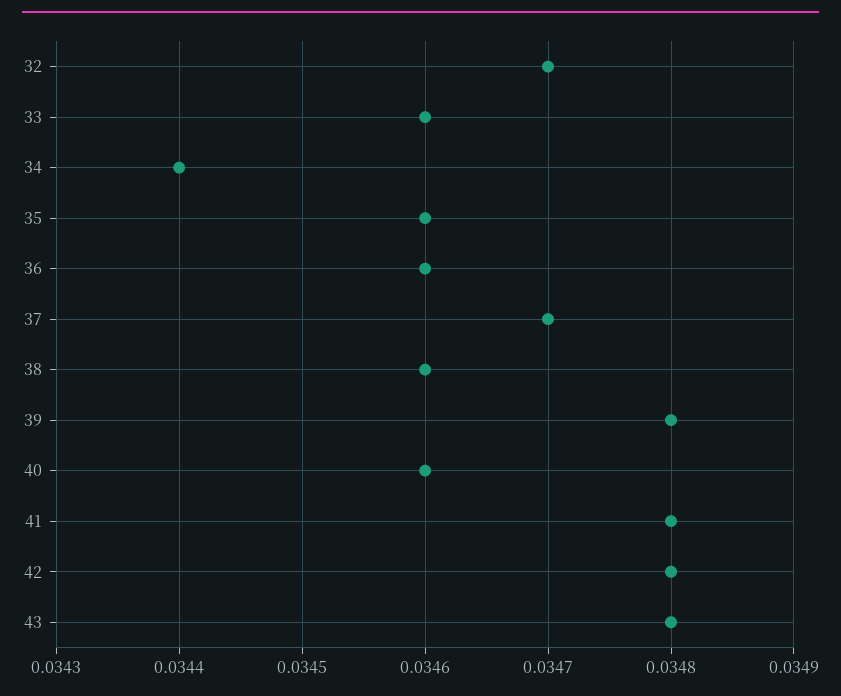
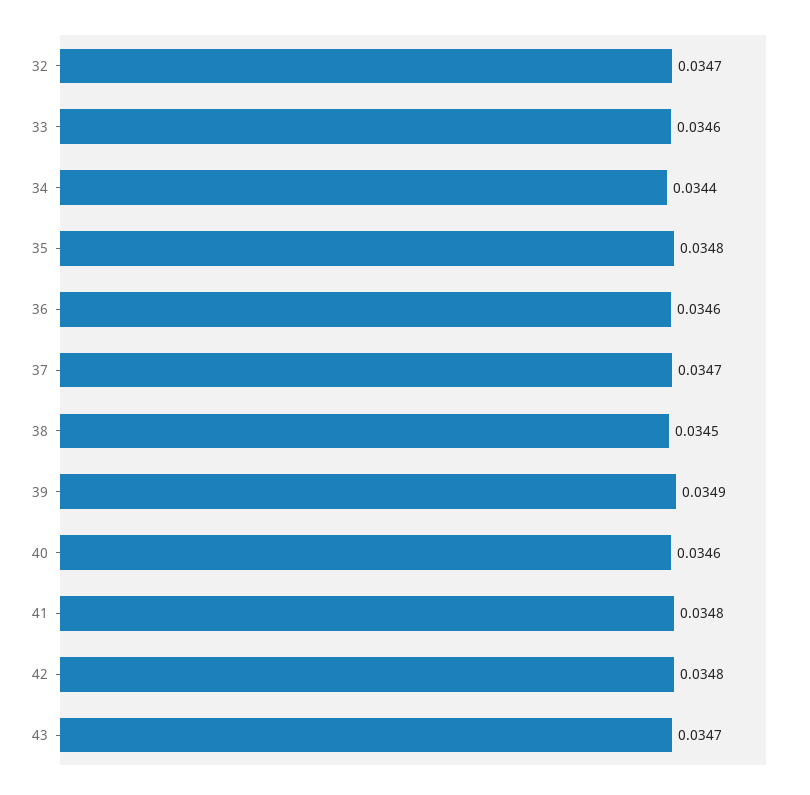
  {
    "32": 0.0347,
    "33": 0.0346,
    "34": 0.0344,
-   "35": 0.0346,
+   "35": 0.0348,
    "36": 0.0346,
    "37": 0.0347,
-   "38": 0.0346,
+   "38": 0.0345,
-   "39": 0.0348,
+   "39": 0.0349,
    "40": 0.0346,
    "41": 0.0348,
    "42": 0.0348,
-   "43": 0.0348
+   "43": 0.0347
  }

